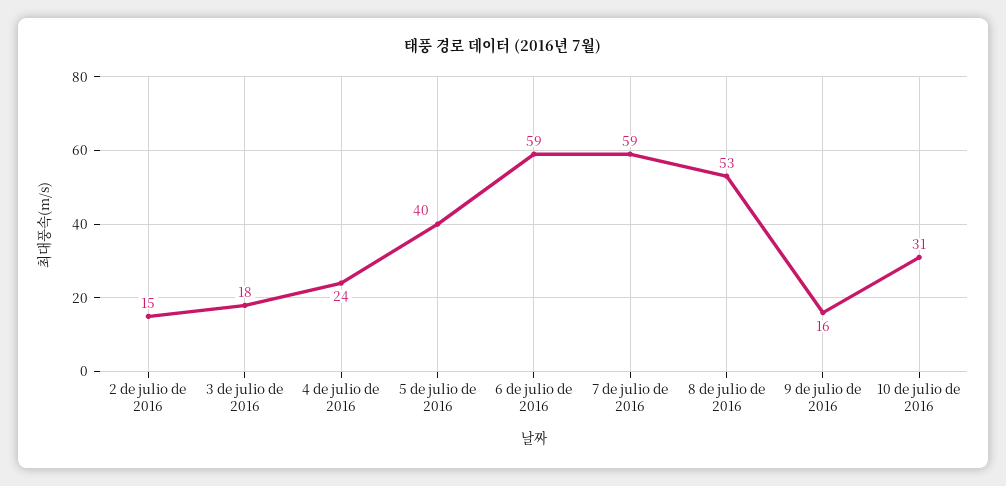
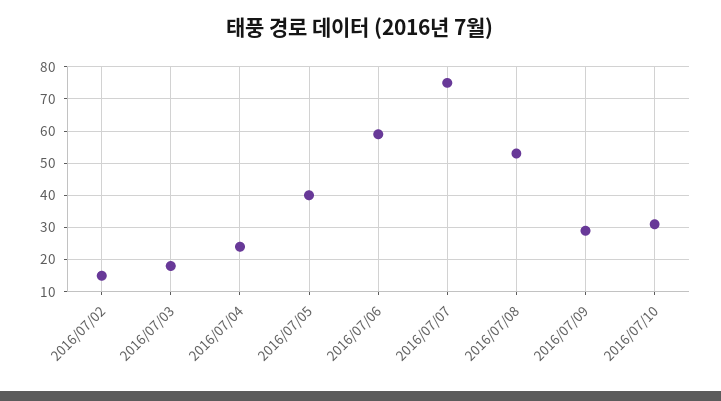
  {
    "2 de julio de 2016": 15,
    "3 de julio de 2016": 18,
    "4 de julio de 2016": 24,
    "5 de julio de 2016": 40,
    "6 de julio de 2016": 59,
-   "7 de julio de 2016": 59,
+   "7 de julio de 2016": 75,
    "8 de julio de 2016": 53,
-   "9 de julio de 2016": 16,
+   "9 de julio de 2016": 30,
    "10 de julio de 2016": 31
  }

